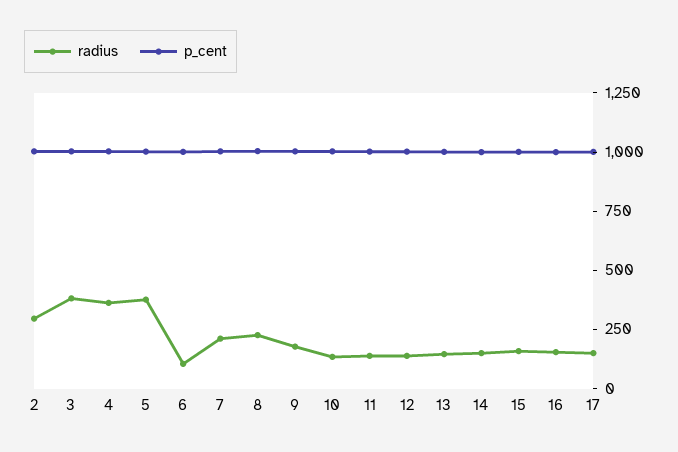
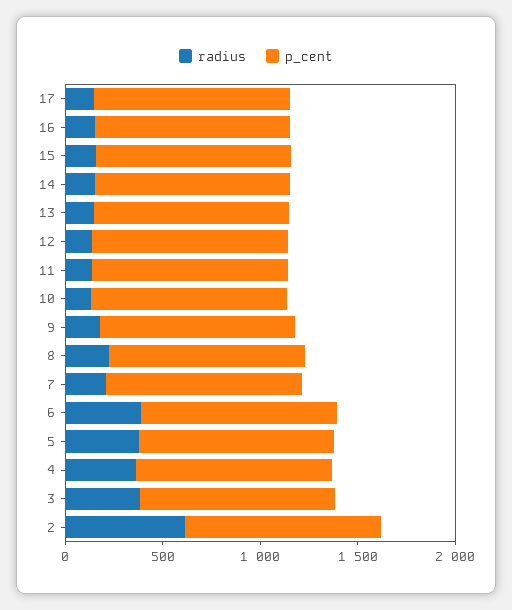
  {
    "radius": {
-     "2": 300,
+     "2": 600,
      "3": 400,
      "4": 350,
      "5": 400,
-     "6": 100,
+     "6": 400,
      "7": 200,
      "8": 250,
      "9": 200,
      "10": 150,
      "11": 150,
      "12": 150,
      "13": 150,
      "14": 150,
      "15": 150,
      "16": 150,
      "17": 150
    },
    "p_cent": {
      "2": 1000,
      "3": 1000,
      "4": 1000,
      "5": 1000,
      "6": 1000,
      "7": 1000,
      "8": 1000,
      "9": 1000,
      "10": 1000,
      "11": 1000,
      "12": 1000,
      "13": 1000,
      "14": 1000,
      "15": 1000,
      "16": 1000,
      "17": 1000
    }
  }

